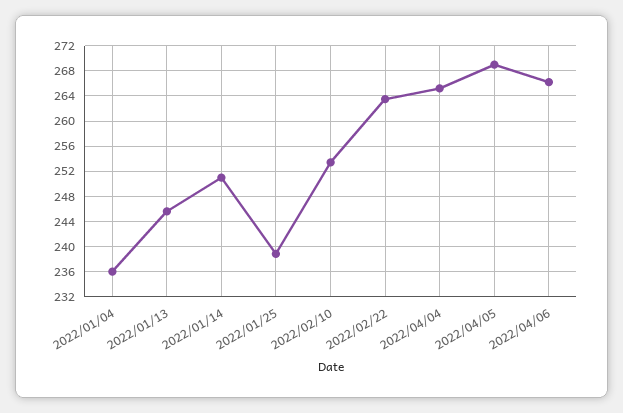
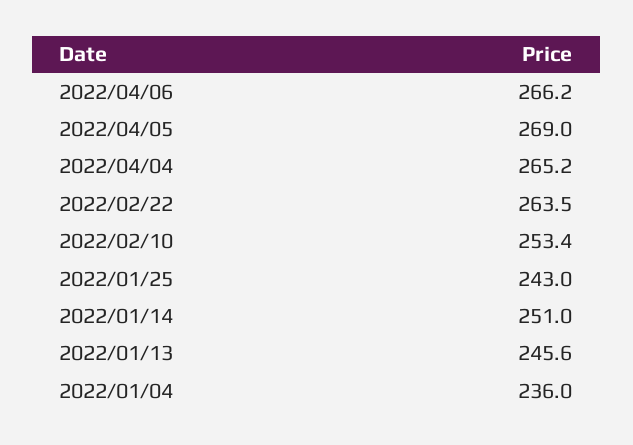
  {
    "2022/01/04": 236,
    "2022/01/13": 245.6,
    "2022/01/14": 251,
-   "2022/01/25": 239,
+   "2022/01/25": 243,
    "2022/02/10": 253.4,
    "2022/02/22": 263.5,
    "2022/04/04": 265.2,
    "2022/04/05": 269,
    "2022/04/06": 266.2
  }

